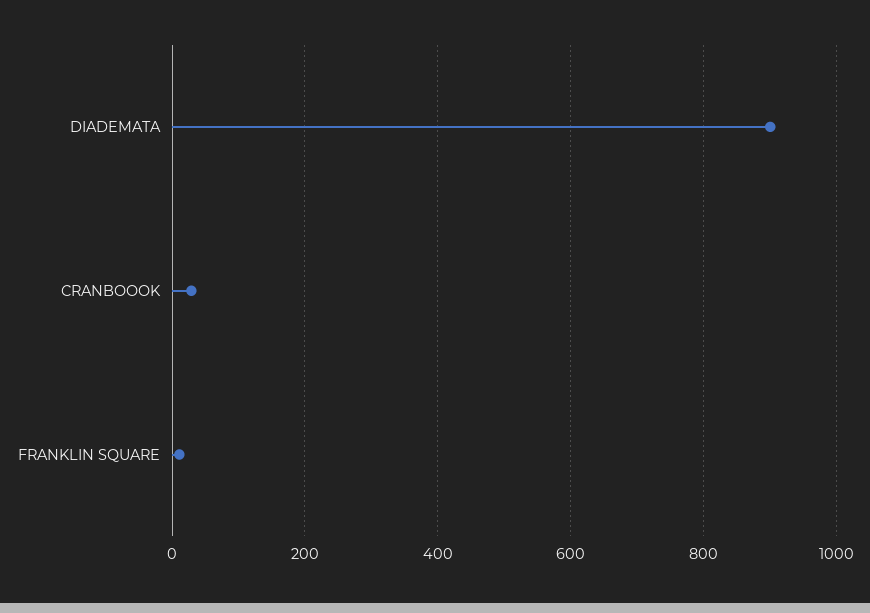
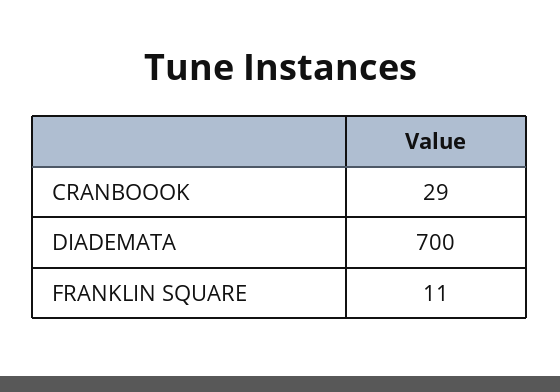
  {
-   "DIADEMATA": 900,
+   "DIADEMATA": 700,
    "CRANBOOOK": 29,
    "FRANKLIN SQUARE": 11
  }

